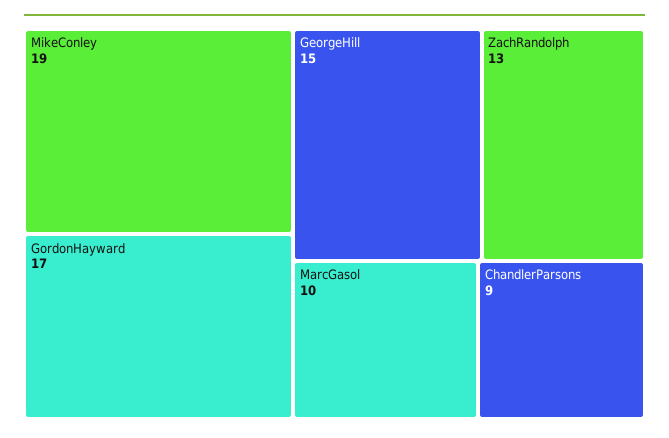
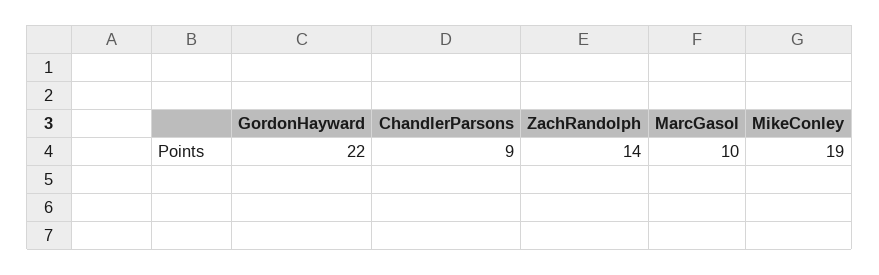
  {
    "MikeConley": 19,
-   "GordonHayward": 17,
+   "GordonHayward": 22,
-   "GeorgeHill": 15,
-   "ZachRandolph": 13,
+   "ZachRandolph": 14,
    "MarcGasol": 10,
    "ChandlerParsons": 9
  }

